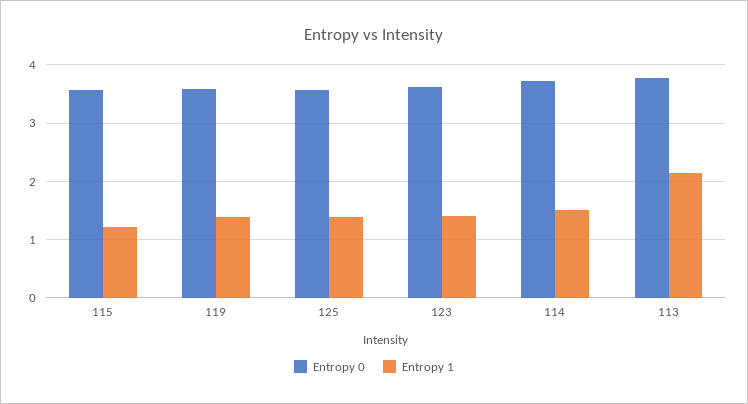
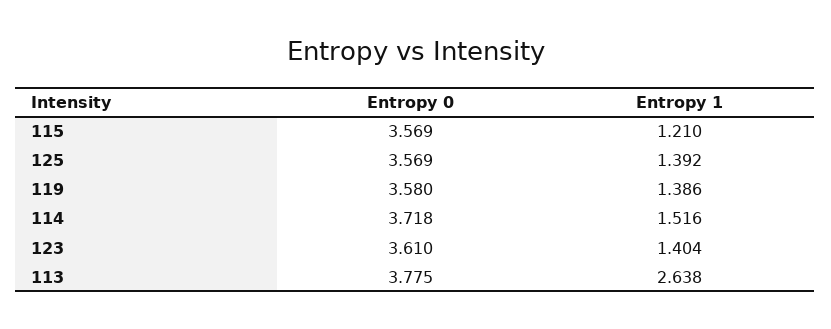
  {
    "Entropy 0": {
      "115": 3.569,
      "119": 3.58,
      "125": 3.569,
      "123": 3.61,
      "114": 3.718,
      "113": 3.775
    },
    "Entropy 1": {
      "115": 1.21,
      "119": 1.386,
      "125": 1.392,
      "123": 1.404,
      "114": 1.516,
-     "113": 2.2
+     "113": 2.638
    }
  }

